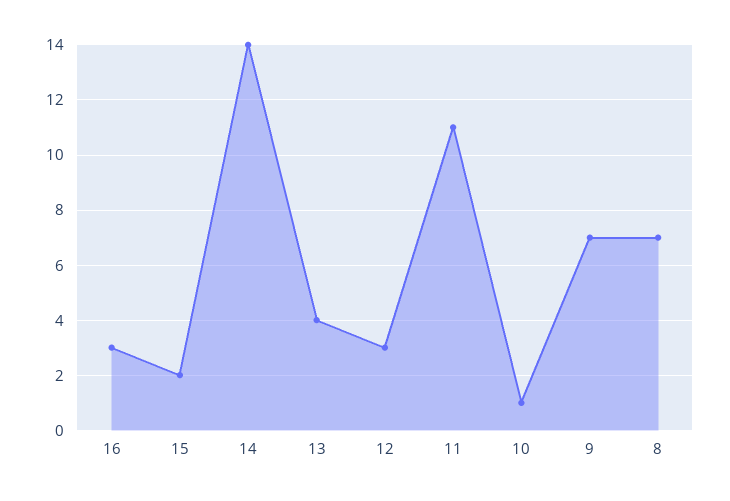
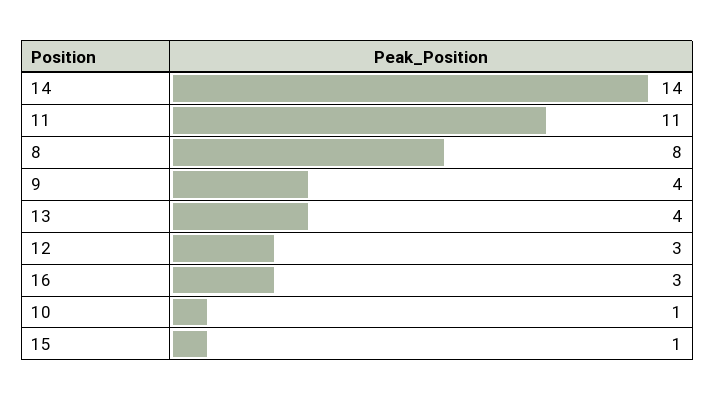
  {
    "16": 3,
-   "15": 2,
+   "15": 1,
    "14": 14,
    "13": 4,
    "12": 3,
    "11": 11,
    "10": 1,
-   "9": 7,
+   "9": 4,
-   "8": 7
+   "8": 8
  }

